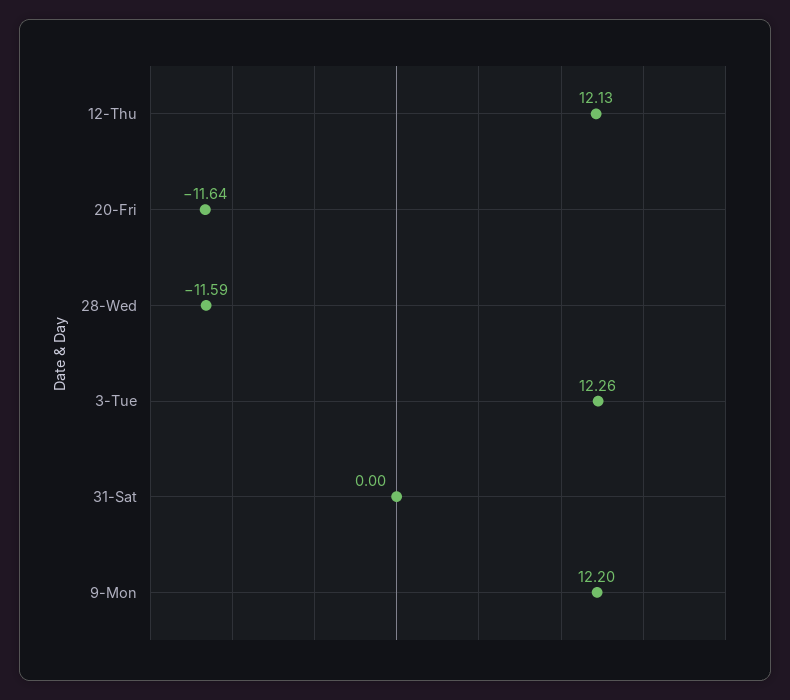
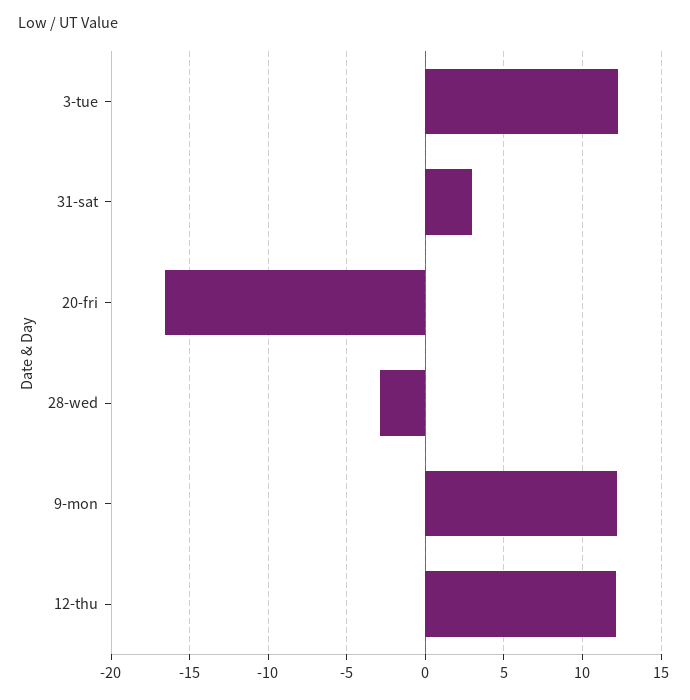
  {
    "12-Thu": 12.13,
-   "20-Fri": -11.64,
+   "20-Fri": -16.5,
-   "28-Wed": -11.59,
+   "28-Wed": -3,
    "3-Tue": 12.26,
-   "31-Sat": 0,
+   "31-Sat": 3,
    "9-Mon": 12.2
  }

